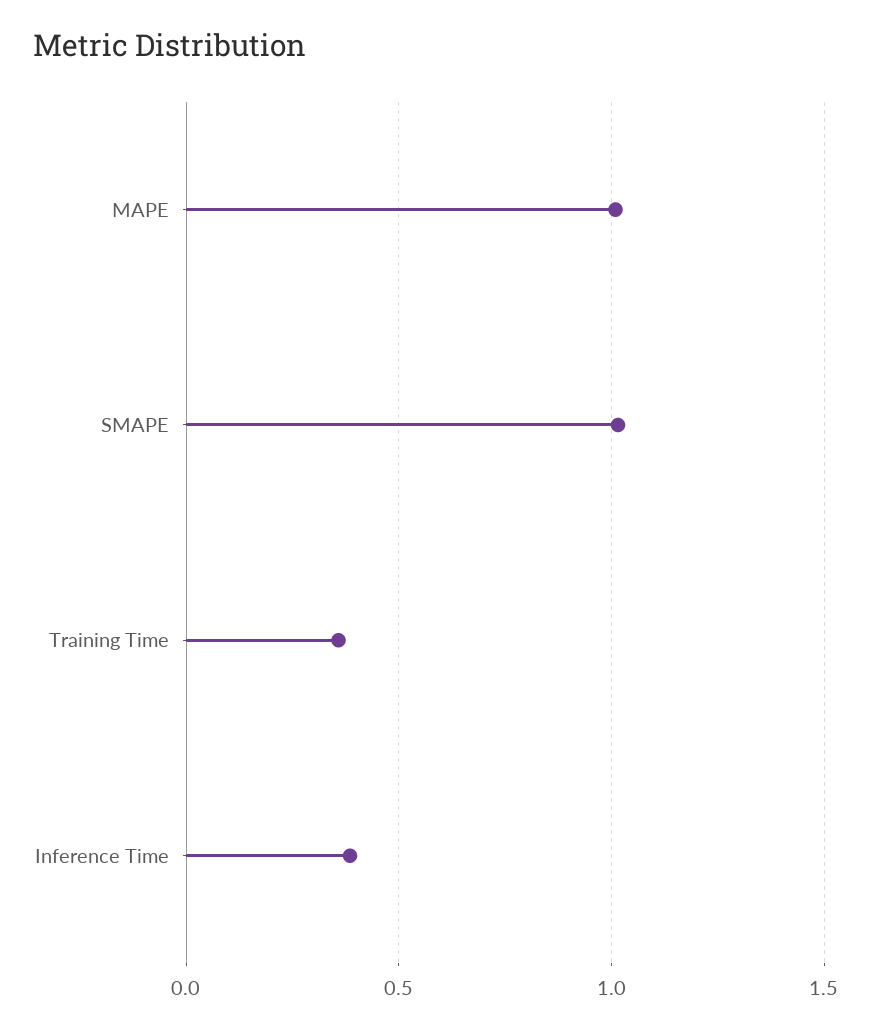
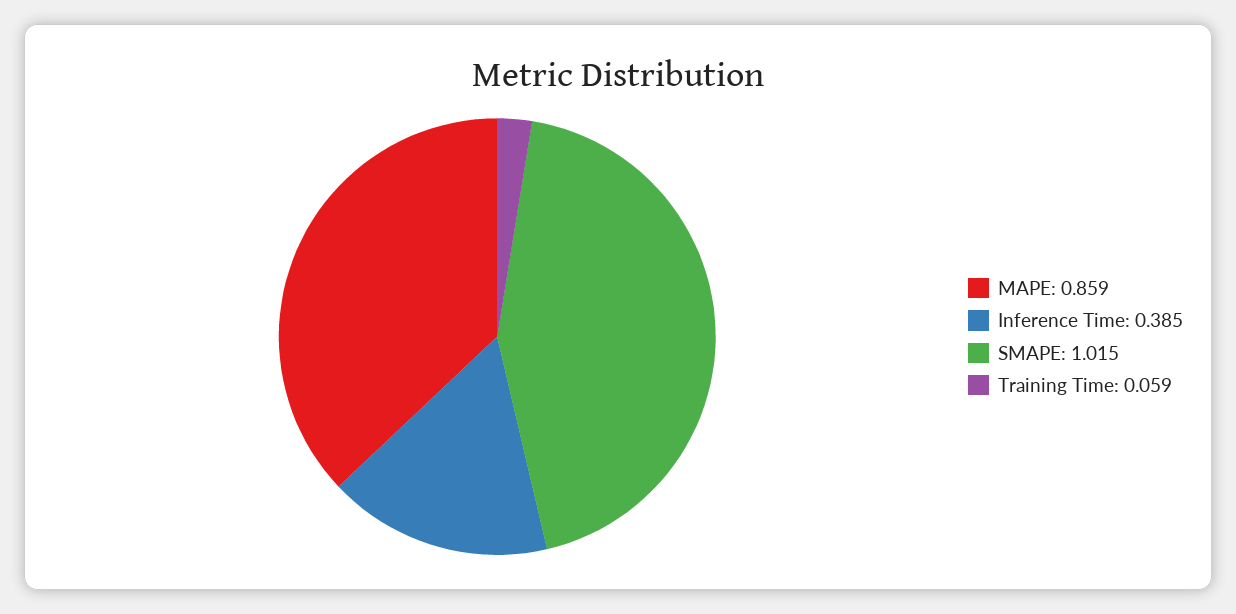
  {
-   "MAPE": 1,
+   "MAPE": 0.859,
    "SMAPE": 1.015,
-   "Training Time": 0.35,
+   "Training Time": 0.059,
    "Inference Time": 0.385
  }

